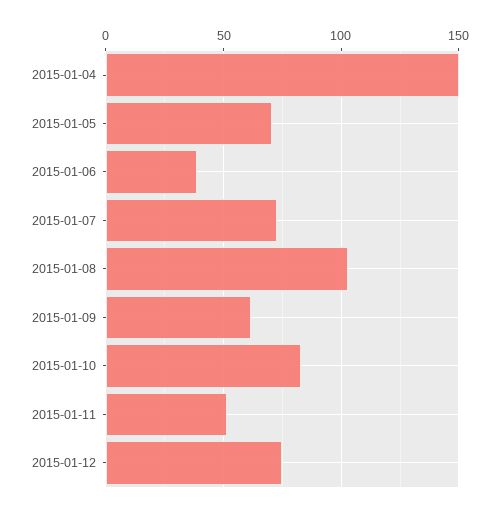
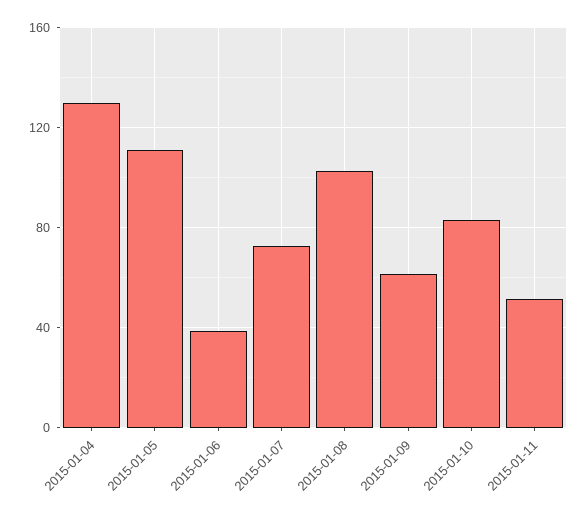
  {
-   "2015-01-04": 150,
+   "2015-01-04": 130,
-   "2015-01-05": 70,
+   "2015-01-05": 110,
    "2015-01-06": 40,
    "2015-01-07": 75,
    "2015-01-08": 105,
    "2015-01-09": 60,
    "2015-01-10": 85,
-   "2015-01-11": 50,
+   "2015-01-11": 50
-   "2015-01-12": 75
  }

